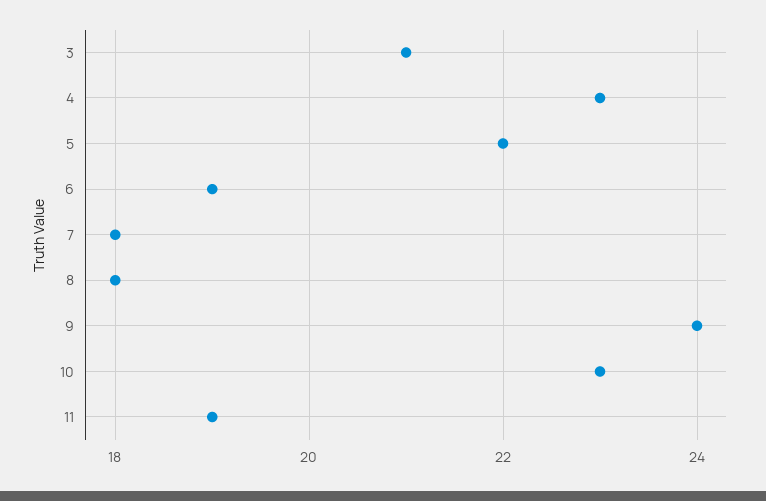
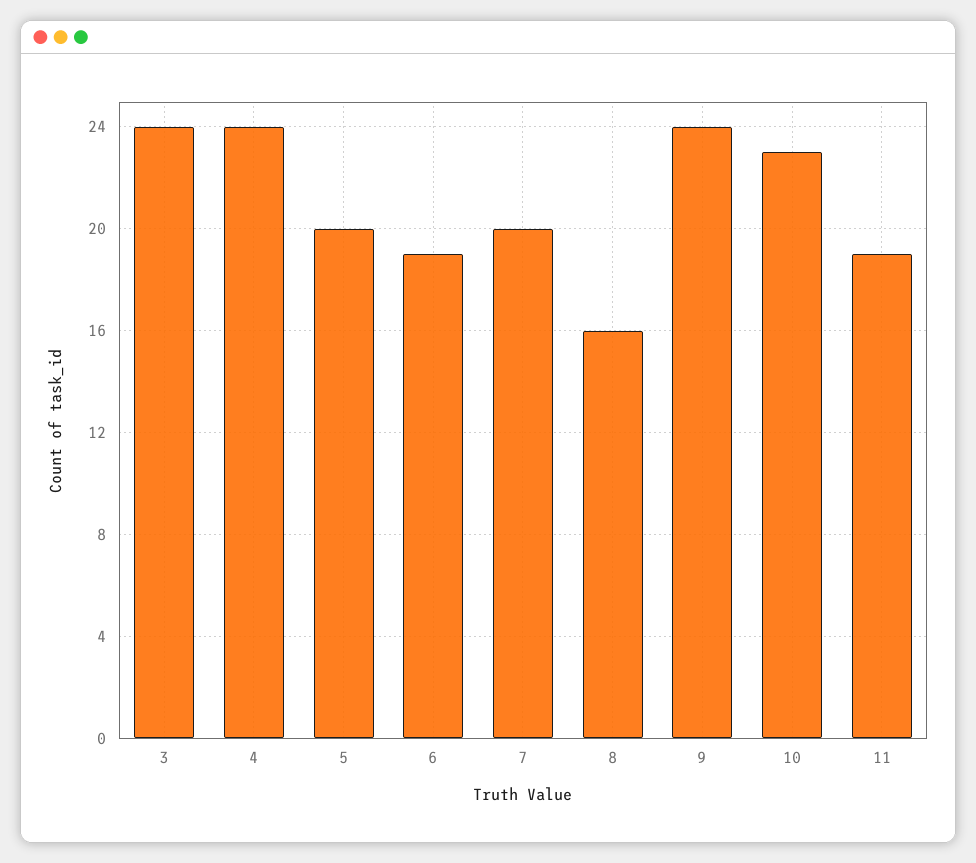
  {
-   "3": 21,
+   "3": 24,
-   "4": 23,
+   "4": 24,
-   "5": 22,
+   "5": 20,
    "6": 19,
-   "7": 18,
+   "7": 20,
-   "8": 18,
+   "8": 16,
    "9": 24,
    "10": 23,
    "11": 19
  }

